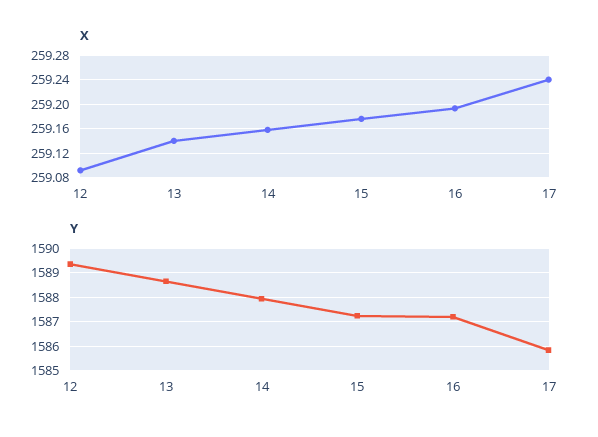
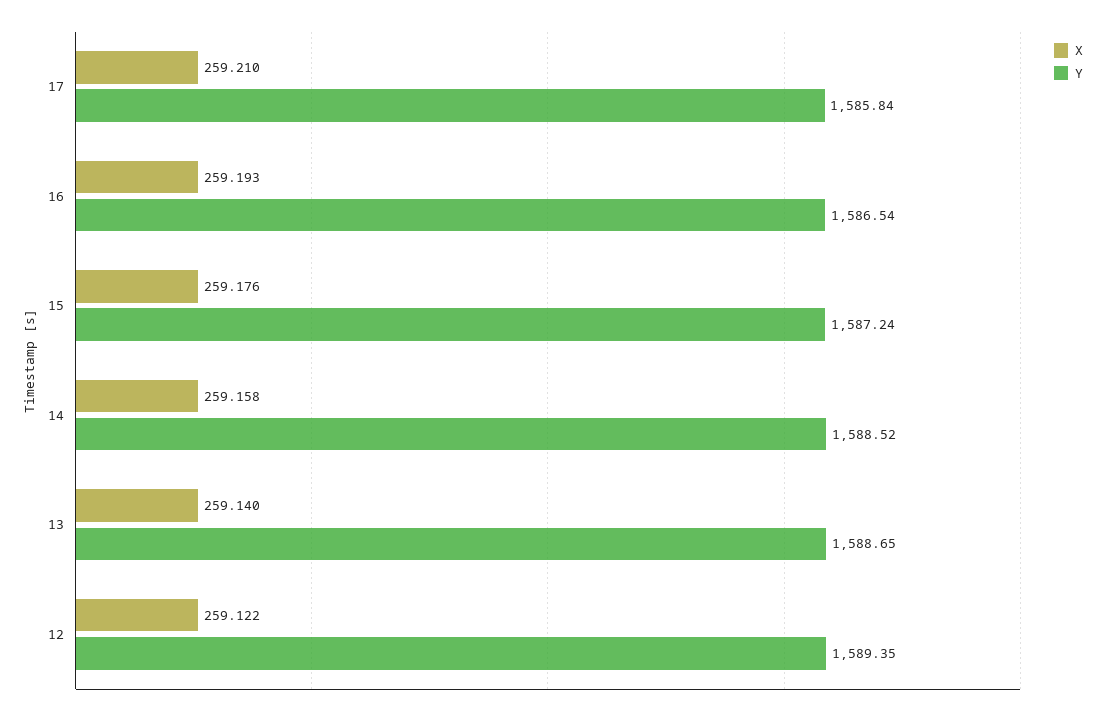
  {
    "X": {
-     "12": 259.09,
+     "12": 259.122,
      "13": 259.14,
      "14": 259.158,
      "15": 259.176,
      "16": 259.193,
-     "17": 259.24
+     "17": 259.21
    },
    "Y": {
      "12": 1589.35,
      "13": 1588.65,
-     "14": 1588,
+     "14": 1588.52,
      "15": 1587.24,
-     "16": 1587.25,
+     "16": 1586.54,
      "17": 1585.84
    }
  }

